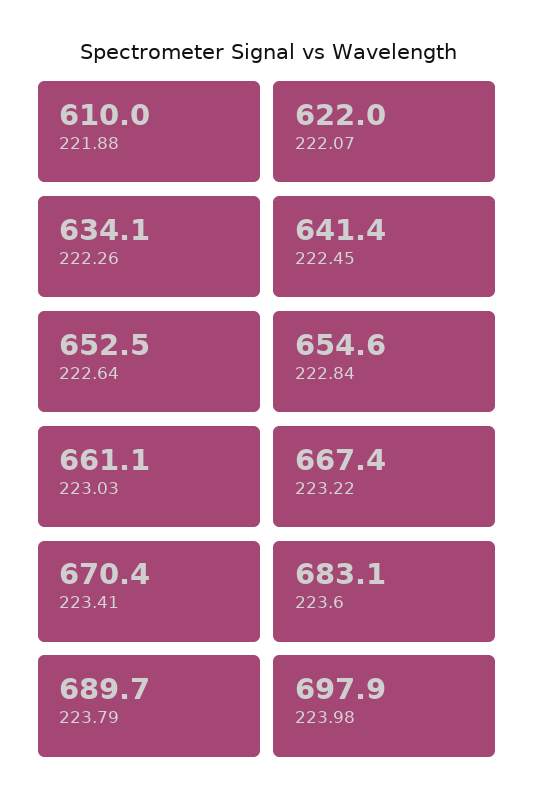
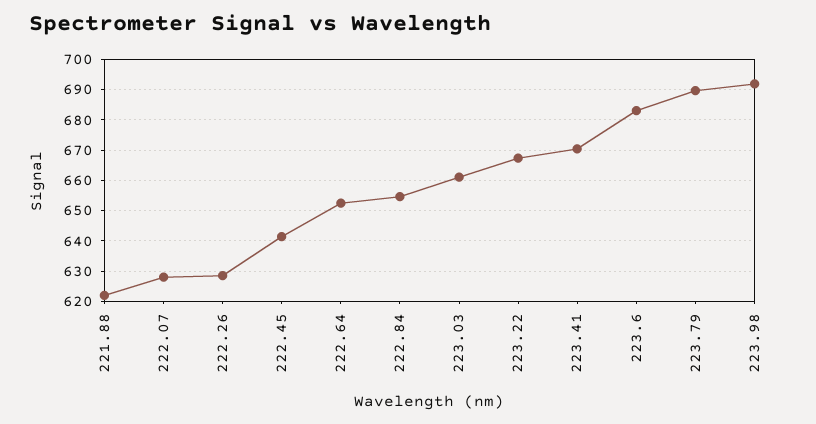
  {
-   "221.88": 610,
+   "221.88": 622,
-   "222.07": 622,
+   "222.07": 628,
-   "222.26": 634.1,
+   "222.26": 628,
    "222.45": 641.4,
    "222.64": 652.5,
    "222.84": 654.6,
    "223.03": 661.1,
    "223.22": 667.4,
    "223.41": 670.4,
    "223.6": 683.1,
    "223.79": 689.7,
-   "223.98": 697.9
+   "223.98": 692
  }

